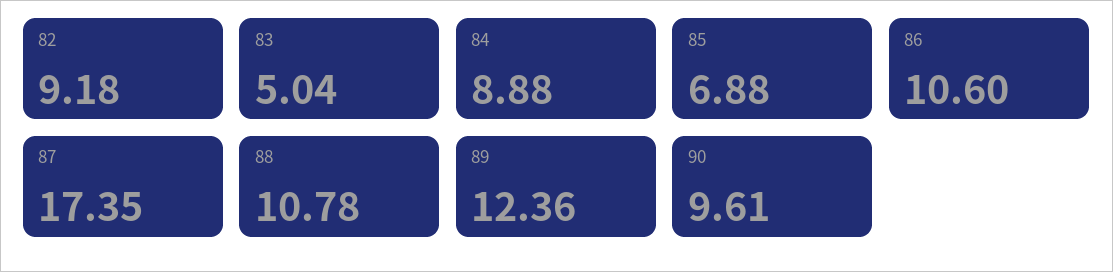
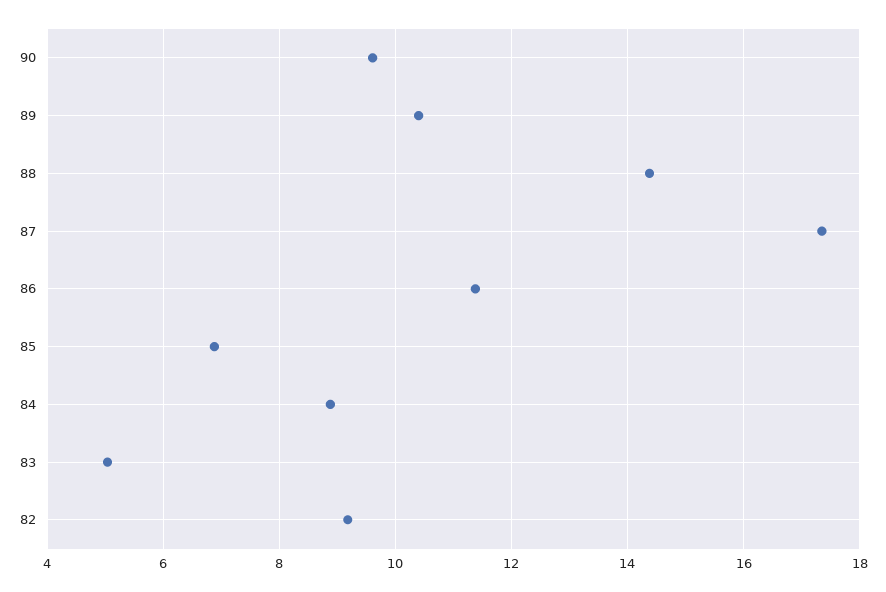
  {
    "82": 9.18,
    "83": 5.04,
    "84": 8.88,
    "85": 6.88,
-   "86": 10.6,
+   "86": 11.4,
    "87": 17.35,
-   "88": 10.78,
+   "88": 14.4,
-   "89": 12.36,
+   "89": 10.4,
    "90": 9.61
  }

